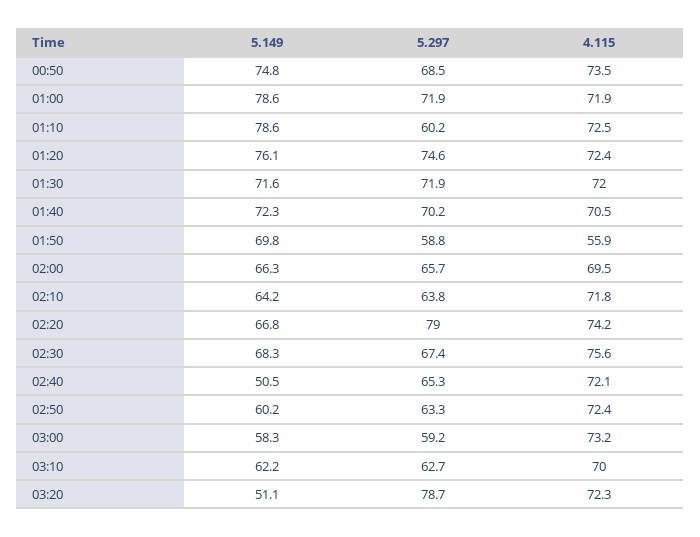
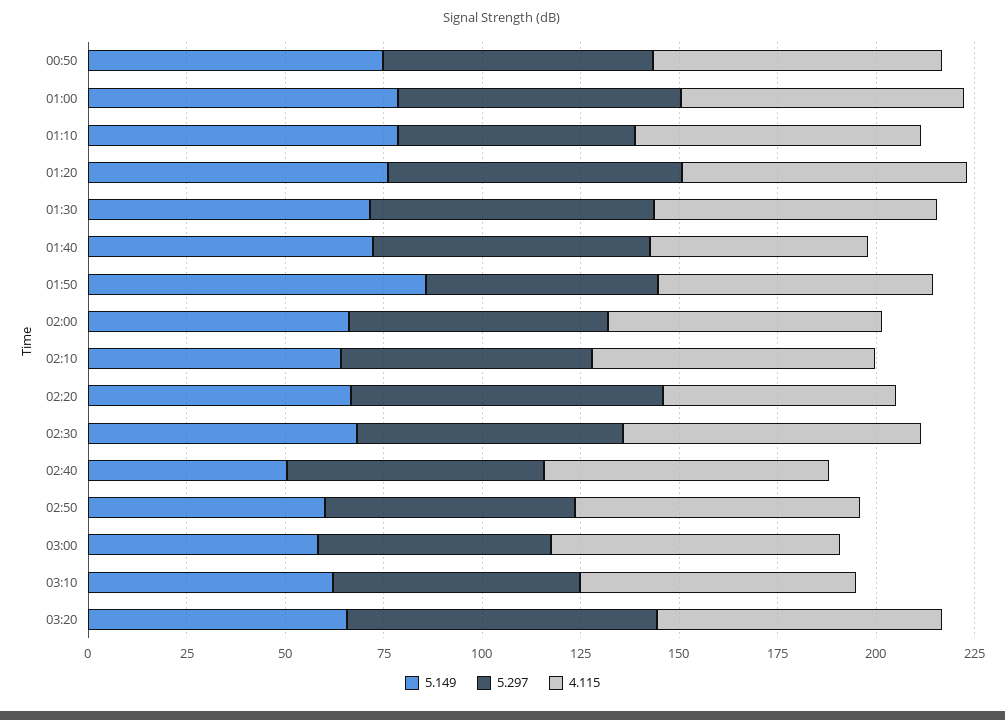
  {
    "5.149": {
      "00:50": 74.8,
      "01:00": 78.6,
      "01:10": 78.6,
      "01:20": 76.1,
      "01:30": 71.6,
      "01:40": 72.3,
-     "01:50": 69.8,
+     "01:50": 85,
      "02:00": 66.3,
      "02:10": 64.2,
      "02:20": 66.8,
      "02:30": 68.3,
      "02:40": 50.5,
      "02:50": 60.2,
      "03:00": 58.3,
      "03:10": 62.2,
-     "03:20": 51.1
+     "03:20": 65
    },
    "5.297": {
      "00:50": 68.5,
      "01:00": 71.9,
      "01:10": 60.2,
      "01:20": 74.6,
      "01:30": 71.9,
      "01:40": 70.2,
      "01:50": 58.8,
      "02:00": 65.7,
      "02:10": 63.8,
      "02:20": 79,
      "02:30": 67.4,
      "02:40": 65.3,
      "02:50": 63.3,
      "03:00": 59.2,
      "03:10": 62.7,
      "03:20": 78.7
    },
    "4.115": {
      "00:50": 73.5,
      "01:00": 71.9,
      "01:10": 72.5,
      "01:20": 72.4,
      "01:30": 72,
-     "01:40": 70.5,
+     "01:40": 55,
-     "01:50": 55.9,
+     "01:50": 70,
      "02:00": 69.5,
      "02:10": 71.8,
-     "02:20": 74.2,
+     "02:20": 60,
      "02:30": 75.6,
      "02:40": 72.1,
      "02:50": 72.4,
      "03:00": 73.2,
      "03:10": 70,
      "03:20": 72.3
    }
  }

